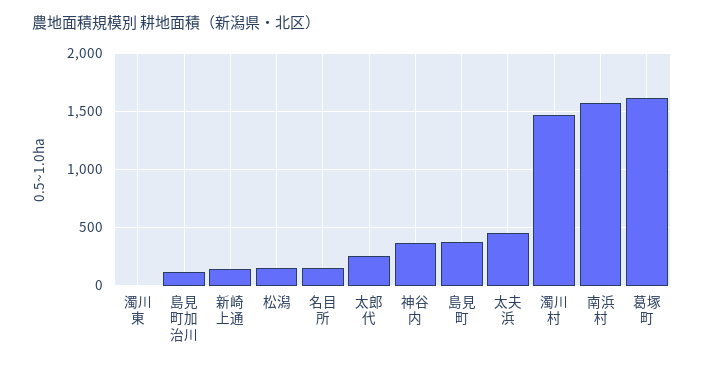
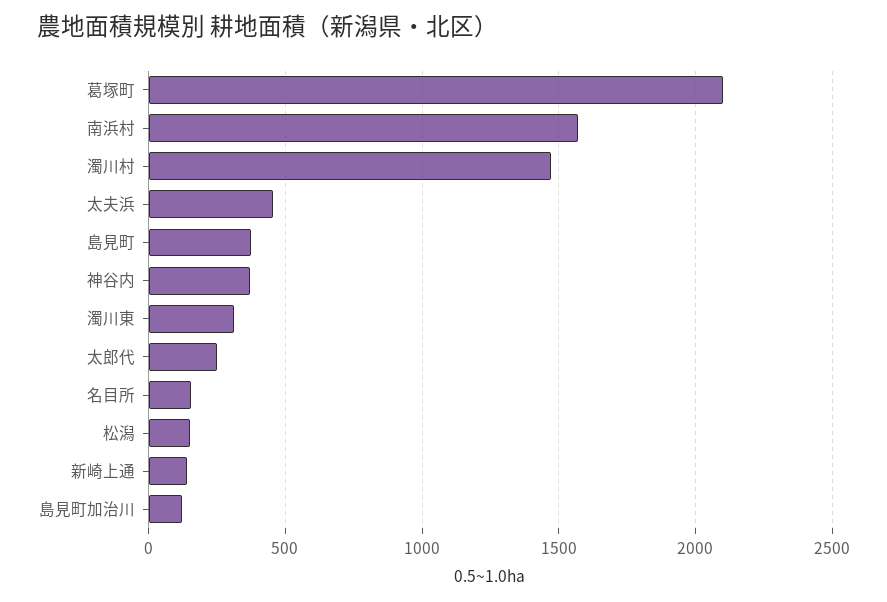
  {
-   "濁川東": 0,
+   "濁川東": 300,
    "島見町加治川": 100,
    "新崎上通": 150,
    "松潟": 150,
    "名目所": 150,
    "太郎代": 250,
    "神谷内": 350,
    "島見町": 400,
    "太夫浜": 450,
    "濁川村": 1450,
    "南浜村": 1550,
-   "葛塚町": 1600
+   "葛塚町": 2100
  }

